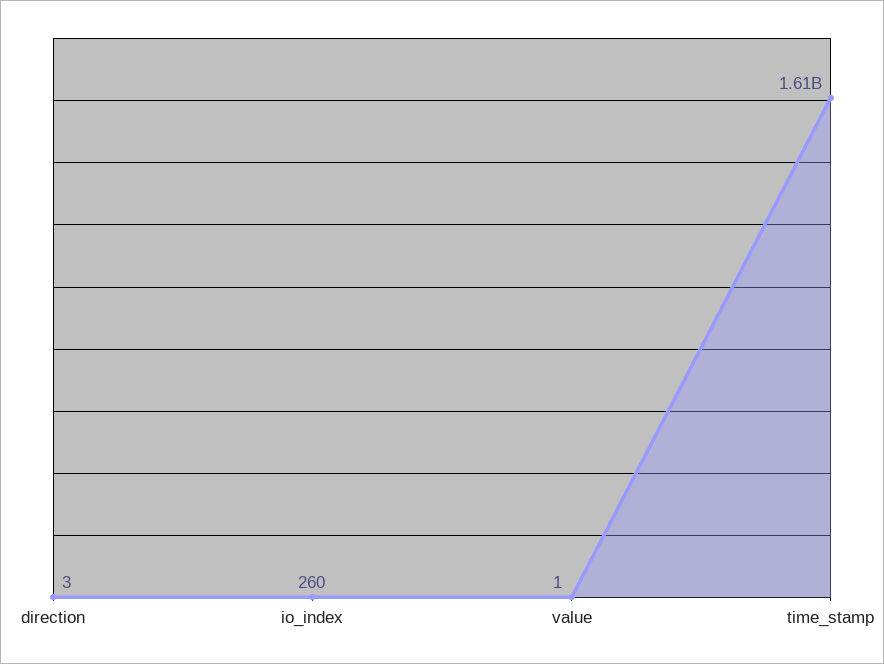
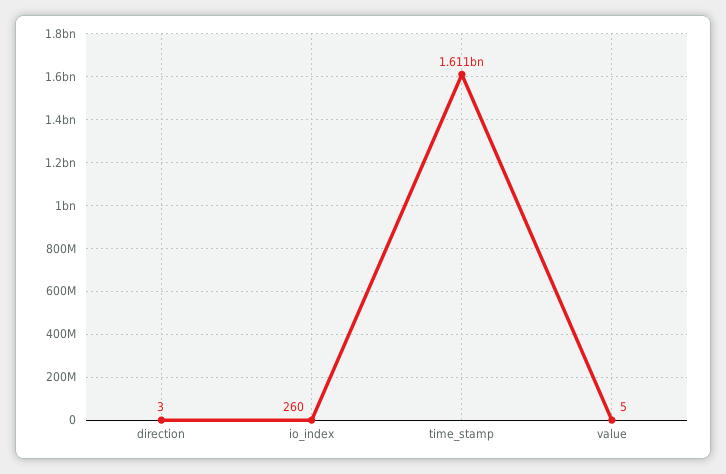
  {
    "direction": 3,
    "io_index": 260,
-   "value": 1,
+   "value": 5,
    "time_stamp": 1611000000
  }

